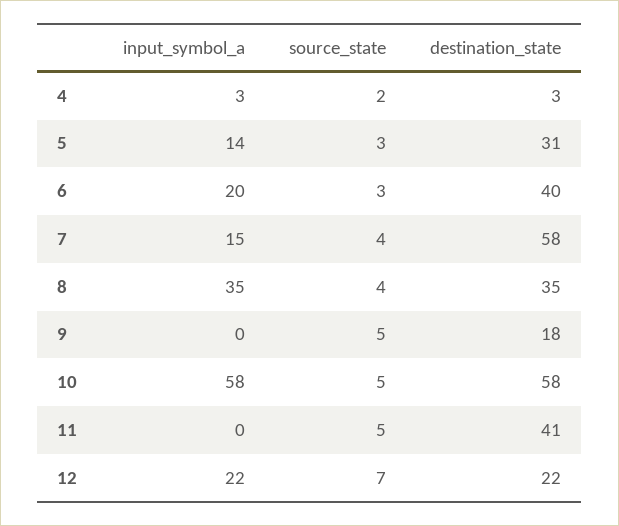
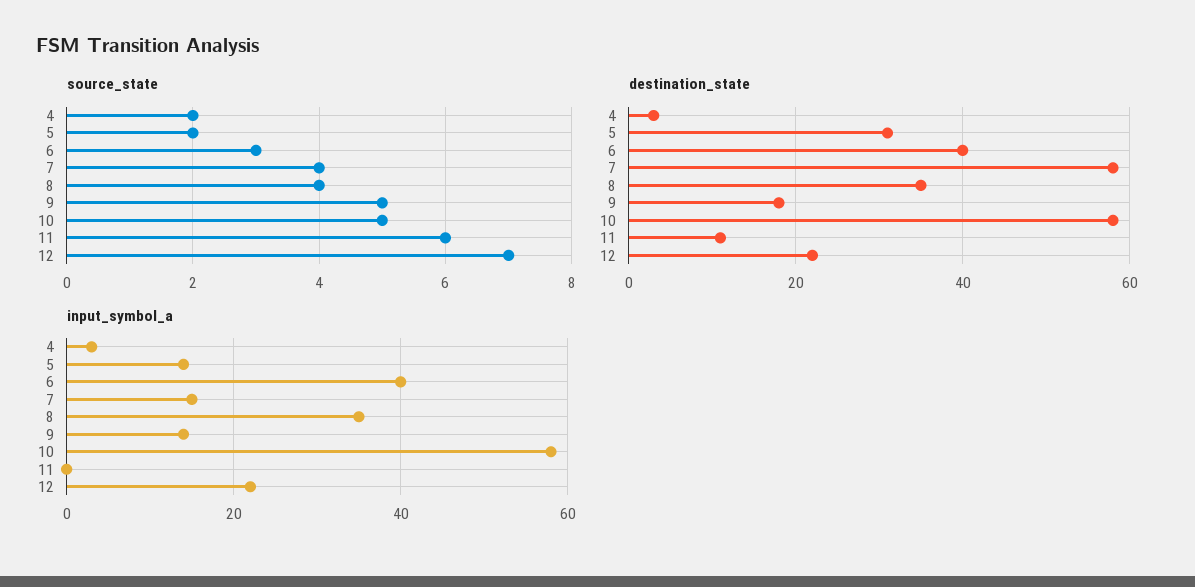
  {
    "input_symbol_a": {
      "4": 3,
      "5": 14,
-     "6": 20,
+     "6": 40,
      "7": 15,
      "8": 35,
-     "9": 0,
+     "9": 15,
      "10": 58,
      "11": 0,
      "12": 22
    },
    "source_state": {
      "4": 2,
-     "5": 3,
+     "5": 2,
      "6": 3,
      "7": 4,
      "8": 4,
      "9": 5,
      "10": 5,
-     "11": 5,
+     "11": 6,
      "12": 7
    },
    "destination_state": {
      "4": 3,
      "5": 31,
      "6": 40,
      "7": 58,
      "8": 35,
      "9": 18,
      "10": 58,
-     "11": 41,
+     "11": 10,
      "12": 22
    }
  }

